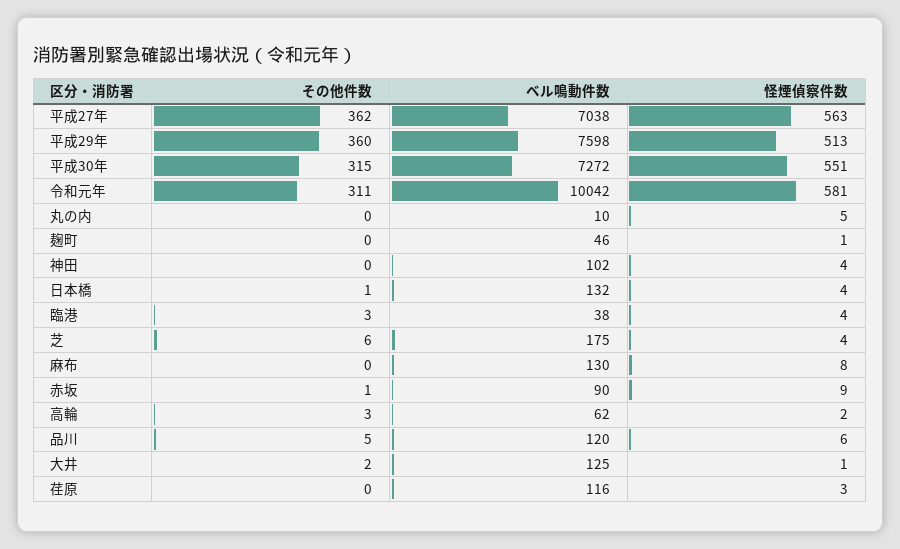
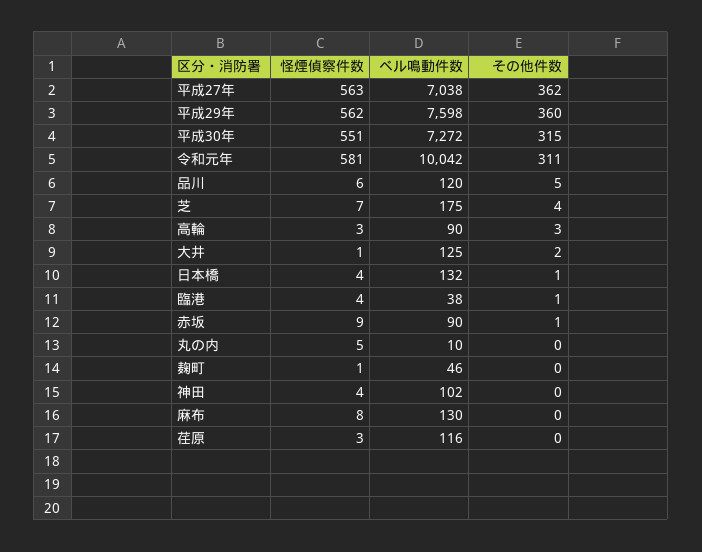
  {
    "その他件数": {
      "平成27年": 362,
      "平成29年": 360,
      "平成30年": 315,
      "令和元年": 311,
      "丸の内": 0,
      "麹町": 0,
      "神田": 0,
      "日本橋": 1,
-     "臨港": 3,
+     "臨港": 1,
-     "芝": 6,
+     "芝": 4,
      "麻布": 0,
      "赤坂": 1,
      "高輪": 3,
      "品川": 5,
      "大井": 2,
      "荏原": 0
    },
    "ベル鳴動件数": {
      "平成27年": 7038,
      "平成29年": 7598,
      "平成30年": 7272,
      "令和元年": 10042,
      "丸の内": 10,
      "麹町": 46,
      "神田": 102,
      "日本橋": 132,
      "臨港": 38,
      "芝": 175,
      "麻布": 130,
      "赤坂": 90,
-     "高輪": 62,
+     "高輪": 90,
      "品川": 120,
      "大井": 125,
      "荏原": 116
    },
    "怪煙偵察件数": {
      "平成27年": 563,
-     "平成29年": 513,
+     "平成29年": 562,
      "平成30年": 551,
      "令和元年": 581,
      "丸の内": 5,
      "麹町": 1,
      "神田": 4,
      "日本橋": 4,
      "臨港": 4,
-     "芝": 4,
+     "芝": 7,
      "麻布": 8,
      "赤坂": 9,
-     "高輪": 2,
+     "高輪": 3,
      "品川": 6,
      "大井": 1,
      "荏原": 3
    }
  }

